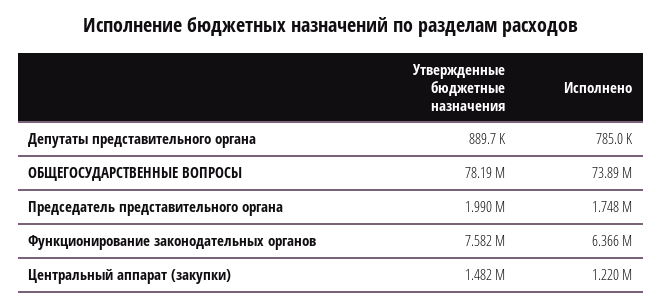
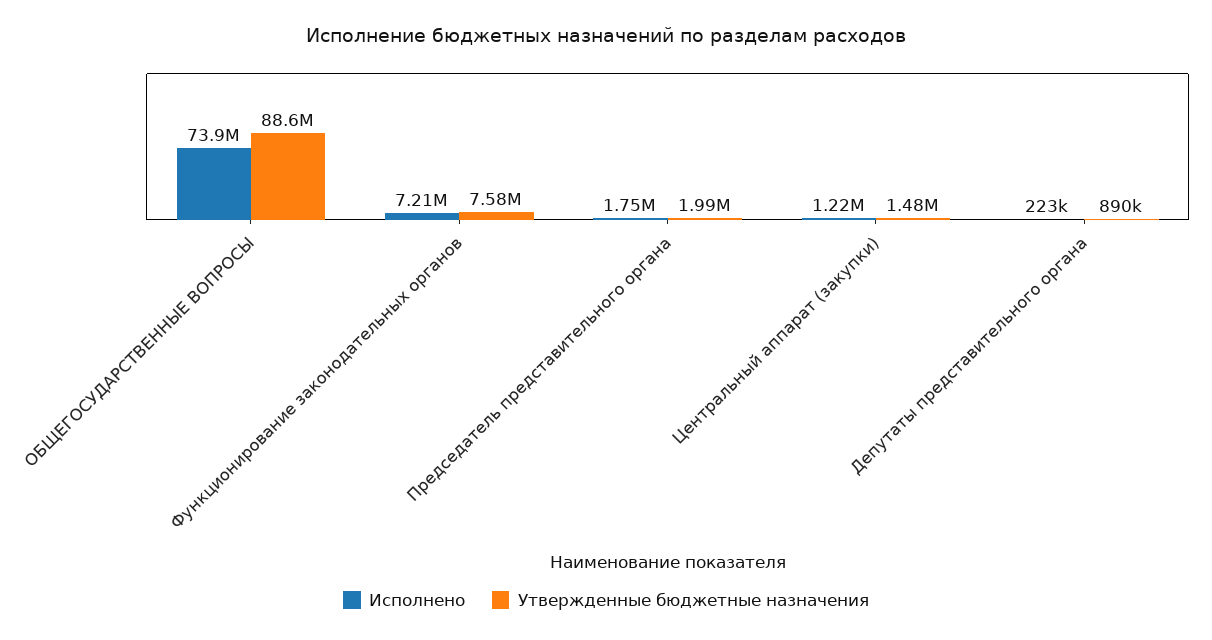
  {
    "Утвержденные бюджетные назначения": {
      "Депутаты представительного органа": 889700,
-     "ОБЩЕГОСУДАРСТВЕННЫЕ ВОПРОСЫ": 78190000,
+     "ОБЩЕГОСУДАРСТВЕННЫЕ ВОПРОСЫ": 88600000,
      "Председатель представительного органа": 1990000,
      "Функционирование законодательных органов": 7582000,
      "Центральный аппарат (закупки)": 1482000
    },
    "Исполнено": {
-     "Депутаты представительного органа": 785000,
+     "Депутаты представительного органа": 223000,
      "ОБЩЕГОСУДАРСТВЕННЫЕ ВОПРОСЫ": 73890000,
      "Председатель представительного органа": 1748000,
-     "Функционирование законодательных органов": 6366000,
+     "Функционирование законодательных органов": 7210000,
      "Центральный аппарат (закупки)": 1220000
    }
  }

